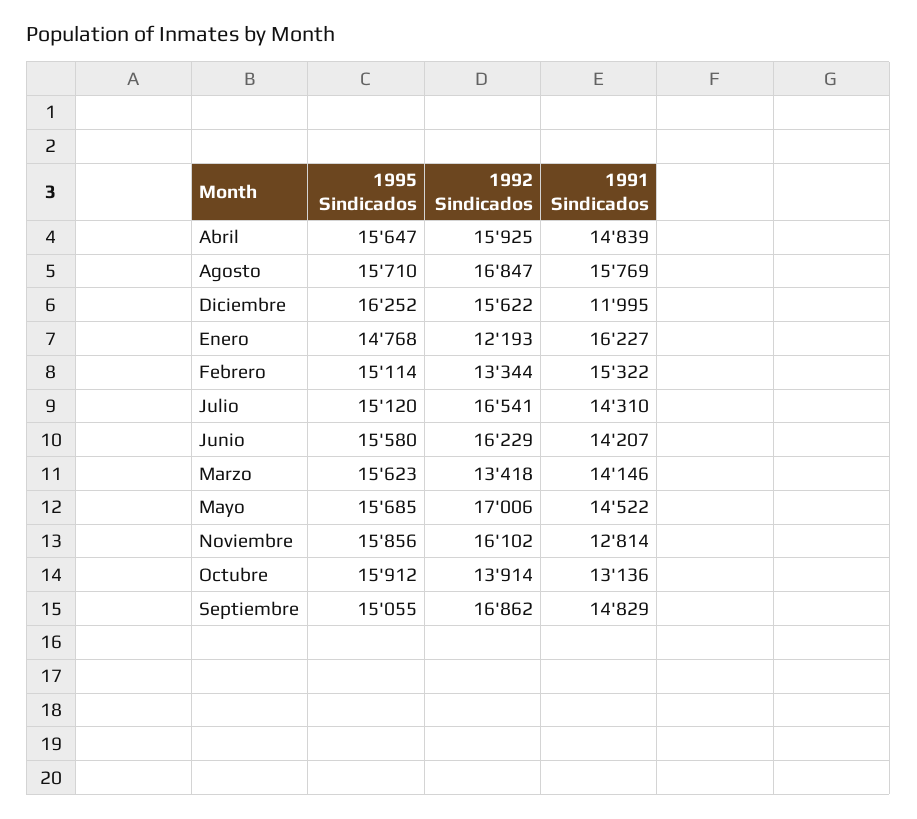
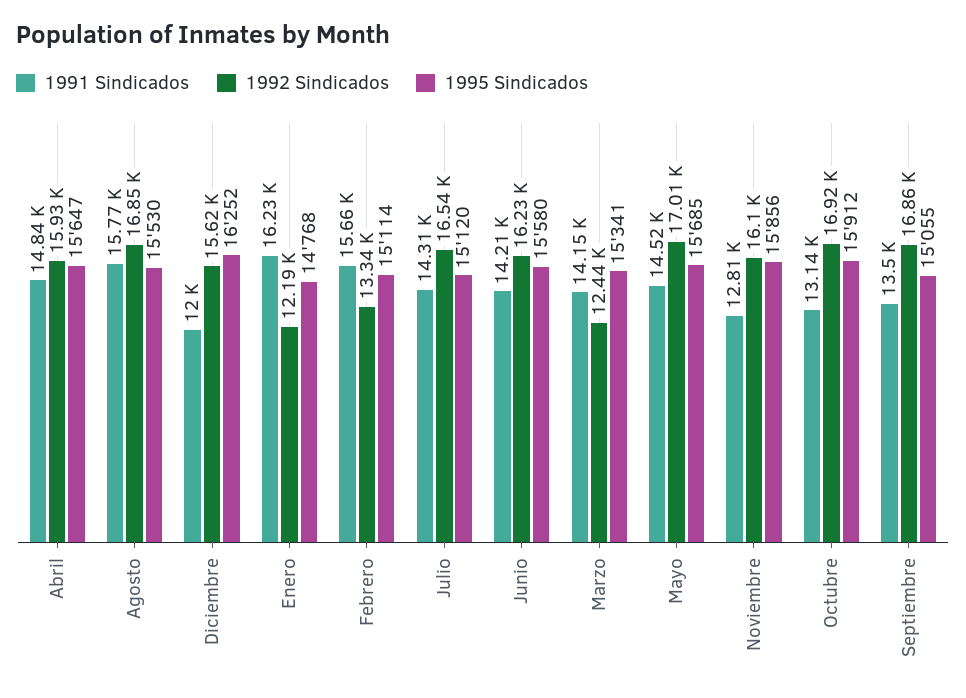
  {
    "1995 Sindicados": {
      "Abril": 15647,
-     "Agosto": 15710,
+     "Agosto": 15530,
      "Diciembre": 16252,
      "Enero": 14768,
      "Febrero": 15114,
      "Julio": 15120,
      "Junio": 15580,
-     "Marzo": 15623,
+     "Marzo": 15341,
      "Mayo": 15685,
      "Noviembre": 15856,
      "Octubre": 15912,
      "Septiembre": 15055
    },
    "1992 Sindicados": {
      "Abril": 15925,
      "Agosto": 16847,
      "Diciembre": 15622,
      "Enero": 12193,
      "Febrero": 13344,
      "Julio": 16541,
      "Junio": 16229,
-     "Marzo": 13418,
+     "Marzo": 12440,
      "Mayo": 17006,
      "Noviembre": 16102,
-     "Octubre": 13914,
+     "Octubre": 16920,
      "Septiembre": 16862
    },
    "1991 Sindicados": {
      "Abril": 14839,
      "Agosto": 15769,
      "Diciembre": 11995,
      "Enero": 16227,
-     "Febrero": 15322,
+     "Febrero": 15660,
      "Julio": 14310,
      "Junio": 14207,
      "Marzo": 14146,
      "Mayo": 14522,
      "Noviembre": 12814,
      "Octubre": 13136,
-     "Septiembre": 14829
+     "Septiembre": 13500
    }
  }

